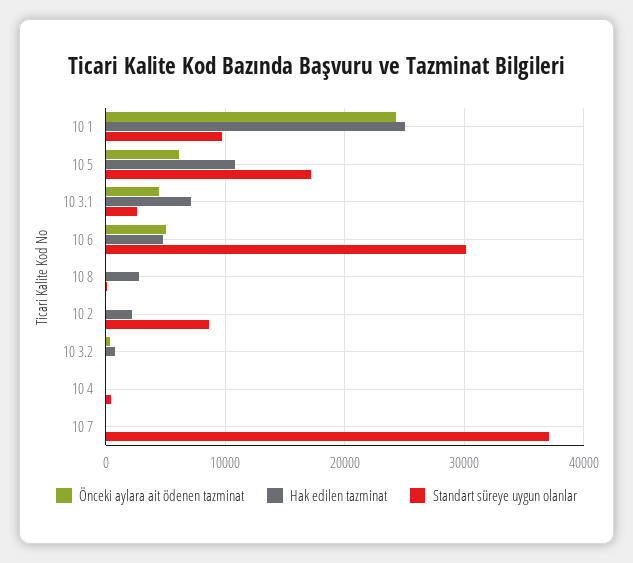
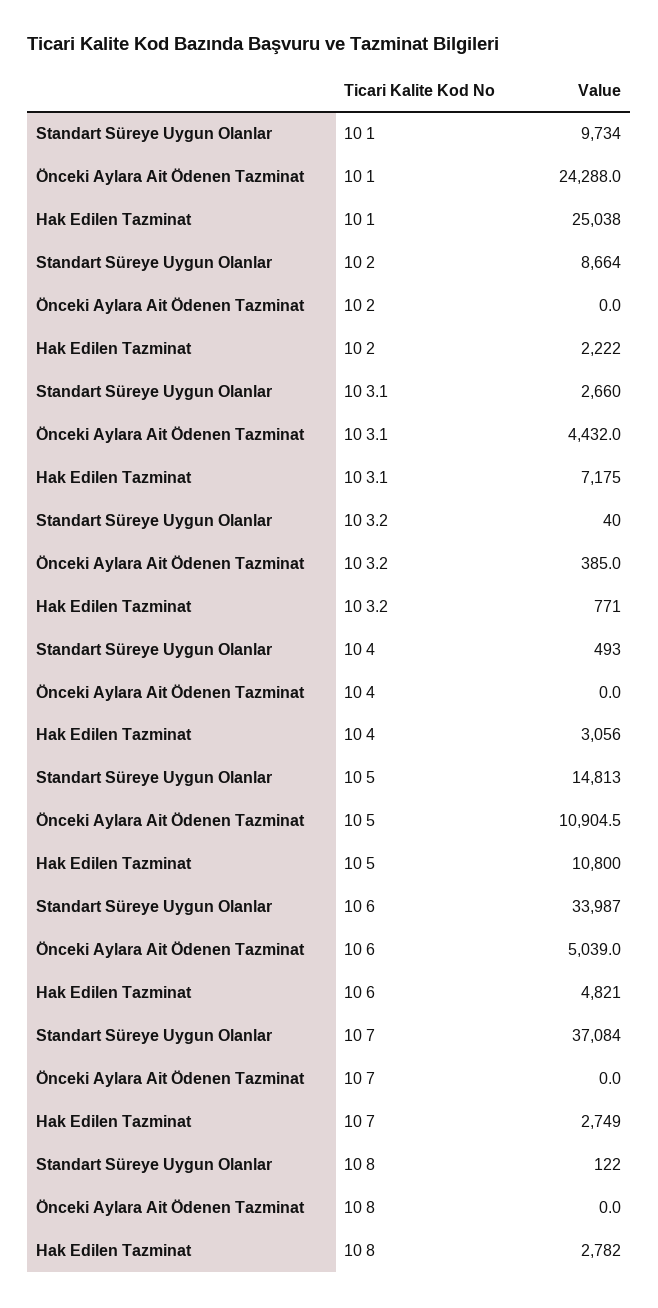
  {
    "Önceki aylara ait ödenen tazminat": {
      "10 1": 24288,
-     "10 5": 6000,
+     "10 5": 10904.5,
      "10 3.1": 4432,
      "10 6": 5039,
      "10 8": 0,
      "10 2": 0,
      "10 3.2": 385,
      "10 4": 0,
      "10 7": 0
    },
    "Hak edilen tazminat": {
      "10 1": 25038,
      "10 5": 10800,
      "10 3.1": 7175,
      "10 6": 4821,
      "10 8": 2782,
      "10 2": 2222,
      "10 3.2": 771,
-     "10 4": 0,
+     "10 4": 3056,
-     "10 7": 0
+     "10 7": 2749
    },
    "Standart süreye uygun olanlar": {
      "10 1": 9734,
-     "10 5": 17000,
+     "10 5": 14813,
      "10 3.1": 2660,
-     "10 6": 30000,
+     "10 6": 33987,
      "10 8": 122,
      "10 2": 8664,
      "10 3.2": 40,
      "10 4": 493,
      "10 7": 37084
    }
  }

